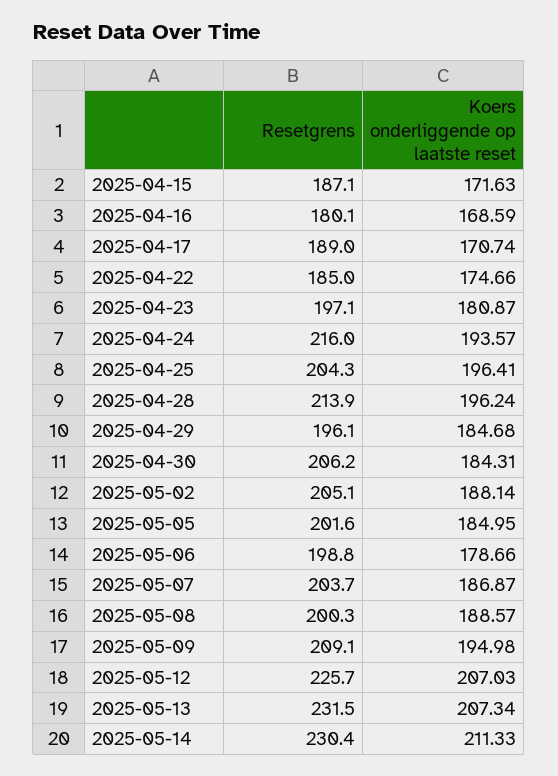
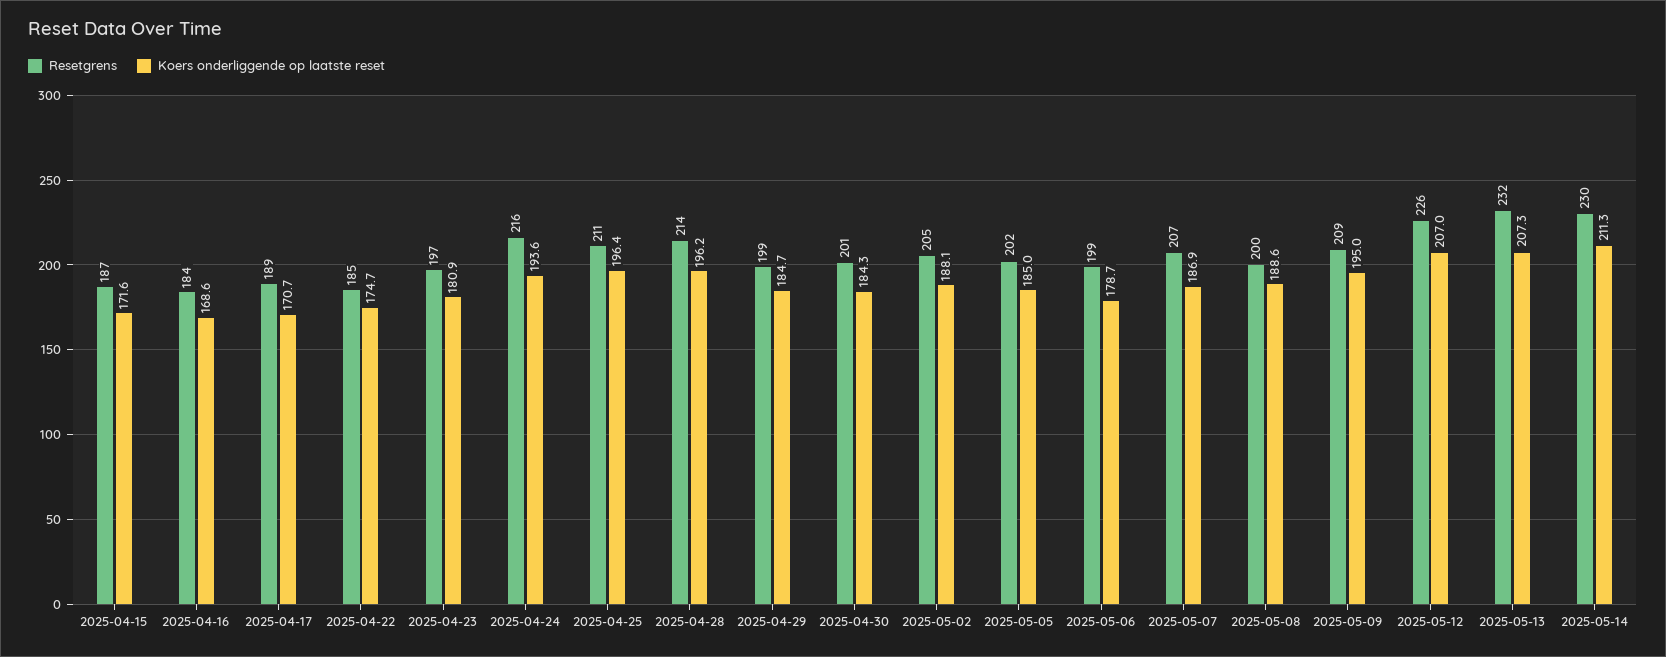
  {
    "Resetgrens": {
      "2025-04-15": 187.1,
-     "2025-04-16": 180.1,
+     "2025-04-16": 184,
      "2025-04-17": 189,
      "2025-04-22": 185,
      "2025-04-23": 197.1,
      "2025-04-24": 216,
-     "2025-04-25": 204.3,
+     "2025-04-25": 211,
      "2025-04-28": 213.9,
-     "2025-04-29": 196.1,
+     "2025-04-29": 199,
-     "2025-04-30": 206.2,
+     "2025-04-30": 201,
      "2025-05-02": 205.1,
      "2025-05-05": 201.6,
      "2025-05-06": 198.8,
-     "2025-05-07": 203.7,
+     "2025-05-07": 207,
      "2025-05-08": 200.3,
      "2025-05-09": 209.1,
      "2025-05-12": 225.7,
      "2025-05-13": 231.5,
      "2025-05-14": 230.4
    },
    "Koers onderliggende op laatste reset": {
      "2025-04-15": 171.63,
      "2025-04-16": 168.59,
      "2025-04-17": 170.74,
      "2025-04-22": 174.66,
      "2025-04-23": 180.87,
      "2025-04-24": 193.57,
      "2025-04-25": 196.41,
      "2025-04-28": 196.24,
      "2025-04-29": 184.68,
      "2025-04-30": 184.31,
      "2025-05-02": 188.14,
      "2025-05-05": 184.95,
      "2025-05-06": 178.66,
      "2025-05-07": 186.87,
      "2025-05-08": 188.57,
      "2025-05-09": 194.98,
      "2025-05-12": 207.03,
      "2025-05-13": 207.34,
      "2025-05-14": 211.33
    }
  }

